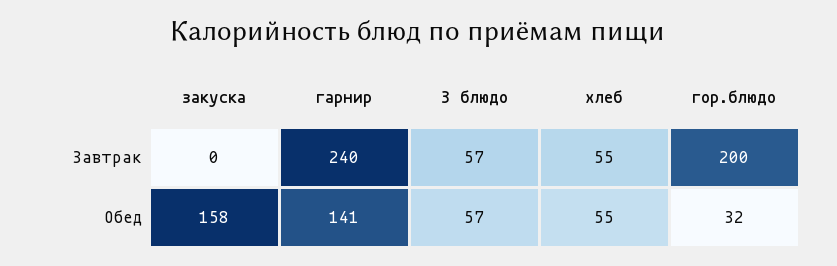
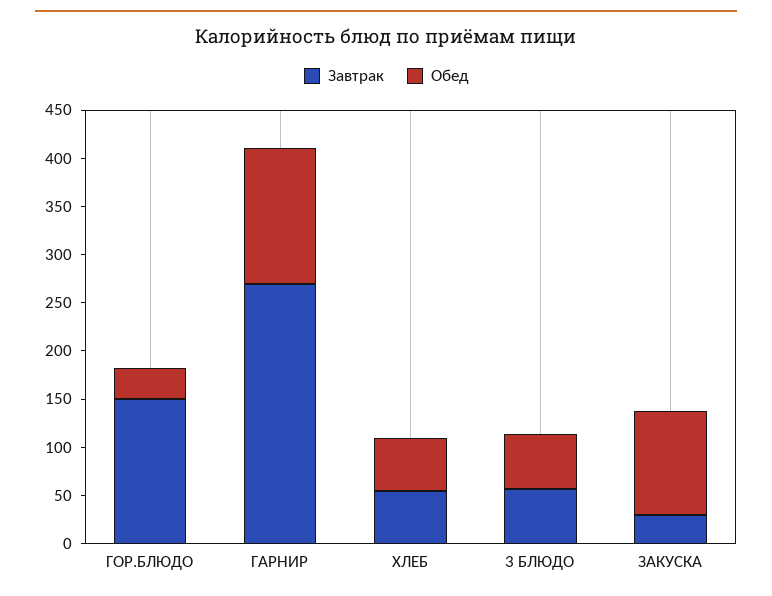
  {
    "Завтрак": {
-     "закуска": 0,
+     "закуска": 30,
-     "гарнир": 240,
+     "гарнир": 270,
      "3 блюдо": 57,
      "хлеб": 55,
-     "гор.блюдо": 200
+     "гор.блюдо": 150
    },
    "Обед": {
-     "закуска": 158,
+     "закуска": 110,
      "гарнир": 141,
      "3 блюдо": 57,
      "хлеб": 55,
      "гор.блюдо": 32
    }
  }

